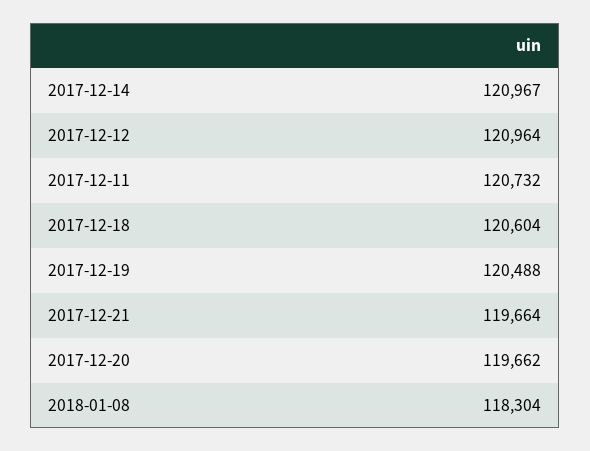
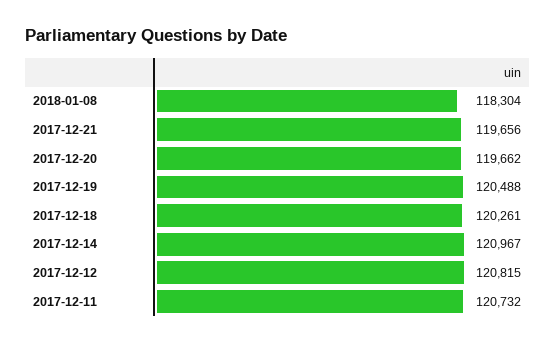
  {
    "2017-12-14": 120967,
-   "2017-12-12": 120964,
+   "2017-12-12": 120815,
    "2017-12-11": 120732,
-   "2017-12-18": 120604,
+   "2017-12-18": 120261,
    "2017-12-19": 120488,
-   "2017-12-21": 119664,
+   "2017-12-21": 119656,
    "2017-12-20": 119662,
    "2018-01-08": 118304
  }

